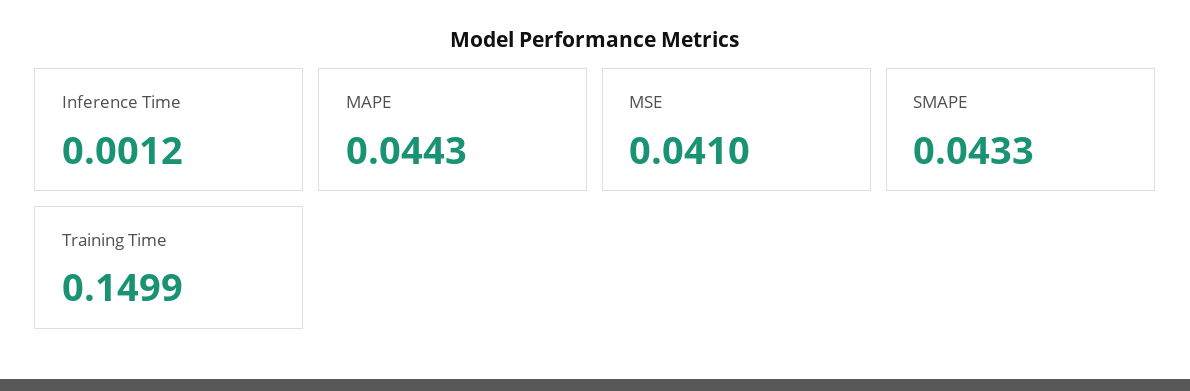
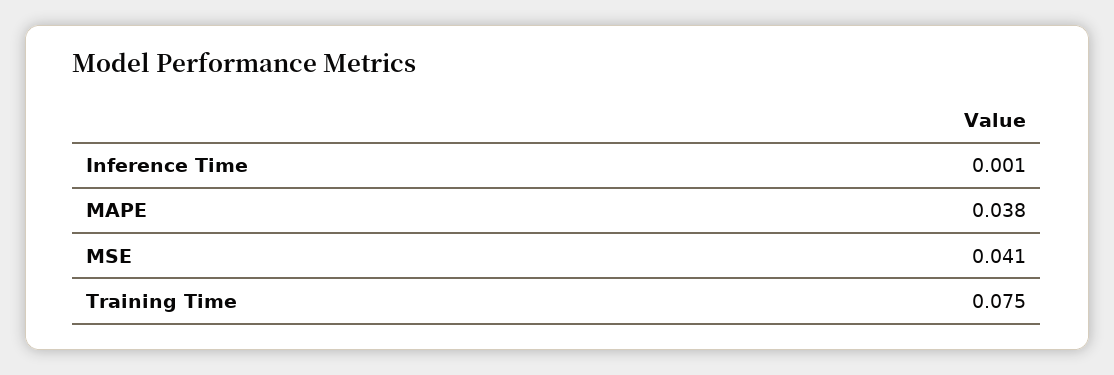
  {
    "Inference Time": 0.0012,
-   "MAPE": 0.0443,
+   "MAPE": 0.038,
    "MSE": 0.041,
-   "SMAPE": 0.0433,
-   "Training Time": 0.1499
+   "Training Time": 0.075
  }

